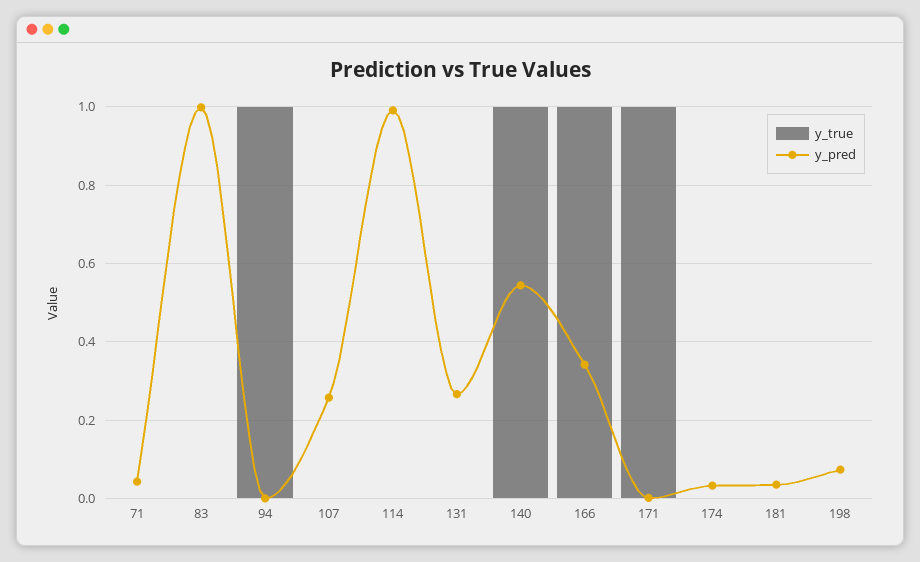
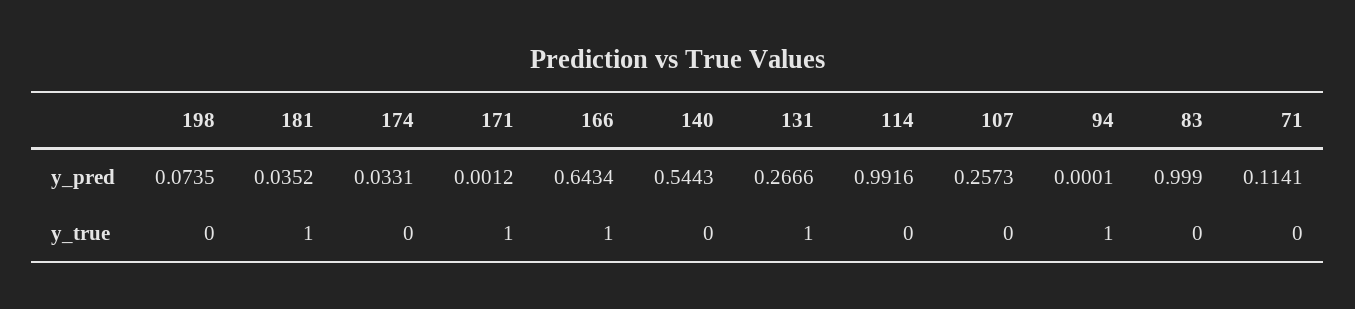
  {
    "y_true": {
      "71": 0,
      "83": 0,
      "94": 1,
      "107": 0,
      "114": 0,
-     "131": 0,
+     "131": 1,
-     "140": 1,
+     "140": 0,
      "166": 1,
      "171": 1,
      "174": 0,
-     "181": 0,
+     "181": 1,
      "198": 0
    },
    "y_pred": {
-     "71": 0.04,
+     "71": 0.1141,
      "83": 0.999,
      "94": 0.0001,
      "107": 0.2573,
      "114": 0.9916,
      "131": 0.2666,
      "140": 0.5443,
-     "166": 0.34,
+     "166": 0.6434,
      "171": 0.0012,
      "174": 0.0331,
      "181": 0.0352,
      "198": 0.0735
    }
  }

